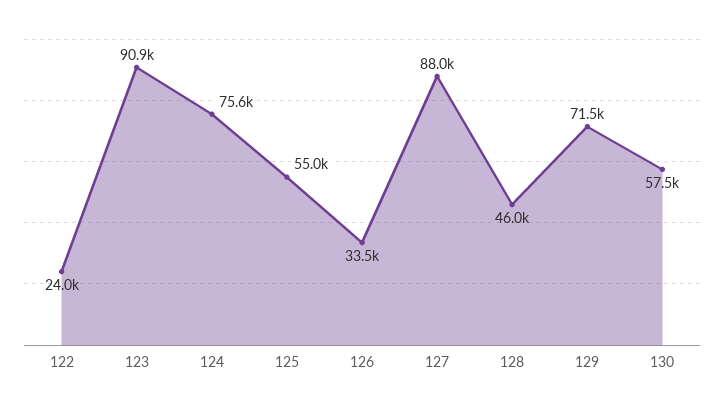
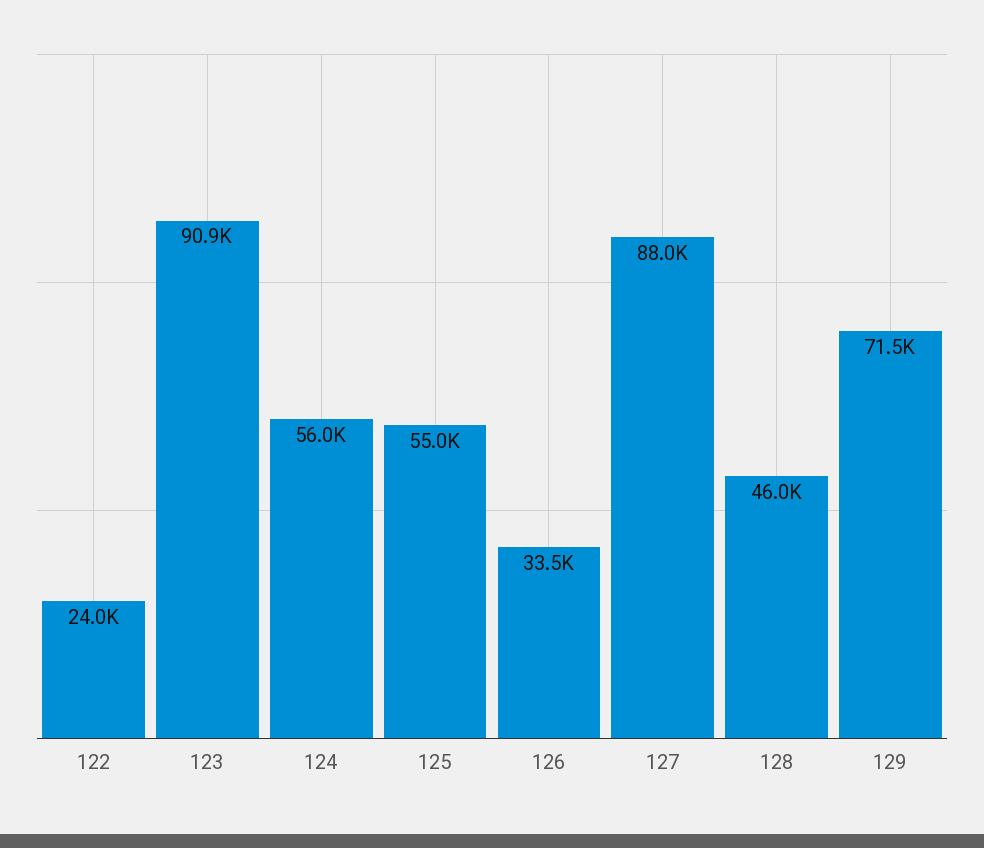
  {
    "122": 24000,
    "123": 90900,
-   "124": 75600,
+   "124": 56000,
    "125": 55000,
    "126": 33500,
    "127": 88000,
    "128": 46000,
-   "129": 71500,
+   "129": 71500
-   "130": 57500
  }

